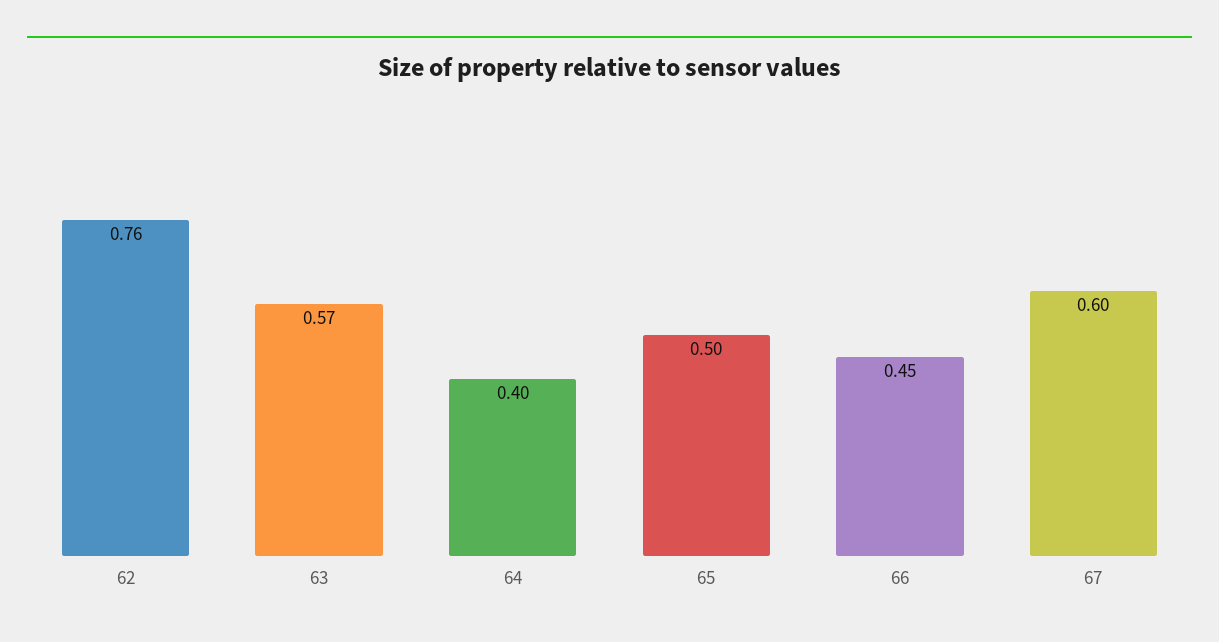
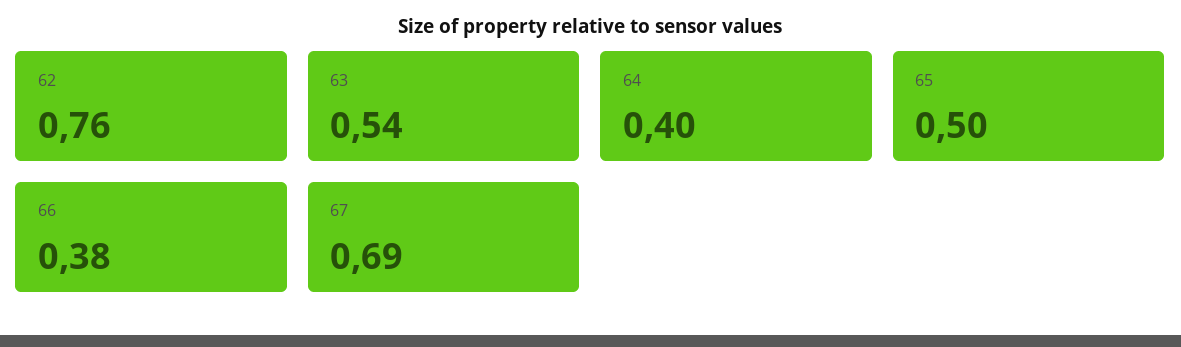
  {
    "62": 0.76,
-   "63": 0.57,
+   "63": 0.54,
    "64": 0.4,
    "65": 0.5,
-   "66": 0.45,
+   "66": 0.38,
-   "67": 0.6
+   "67": 0.69
  }

